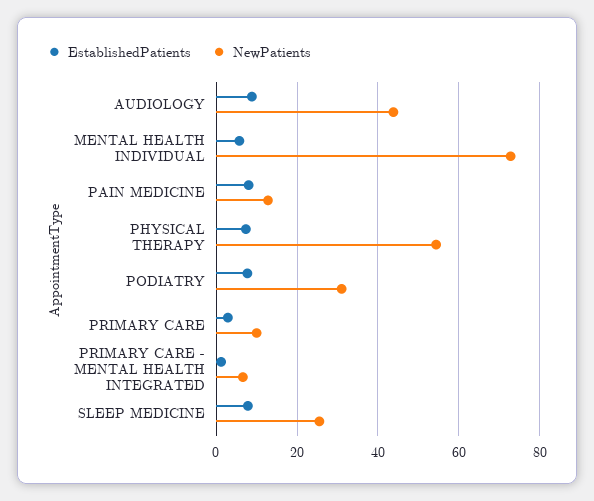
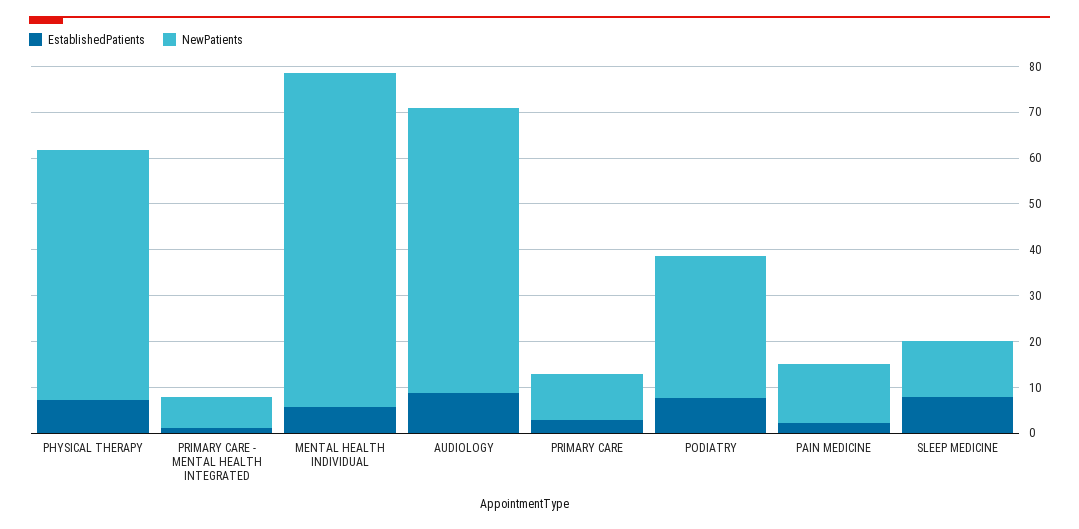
  {
    "EstablishedPatients": {
      "AUDIOLOGY": 8,
      "MENTAL HEALTH INDIVIDUAL": 6,
-     "PAIN MEDICINE": 8,
+     "PAIN MEDICINE": 2,
      "PHYSICAL THERAPY": 8,
      "PODIATRY": 8,
      "PRIMARY CARE": 2,
      "PRIMARY CARE - MENTAL HEALTH INTEGRATED": 2,
      "SLEEP MEDICINE": 8
    },
    "NewPatients": {
-     "AUDIOLOGY": 44,
+     "AUDIOLOGY": 62,
      "MENTAL HEALTH INDIVIDUAL": 72,
      "PAIN MEDICINE": 12,
      "PHYSICAL THERAPY": 54,
      "PODIATRY": 32,
      "PRIMARY CARE": 10,
      "PRIMARY CARE - MENTAL HEALTH INTEGRATED": 6,
-     "SLEEP MEDICINE": 26
+     "SLEEP MEDICINE": 12
    }
  }

